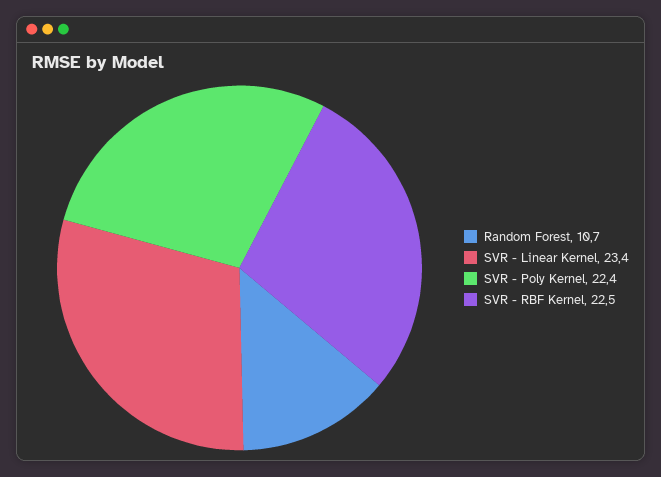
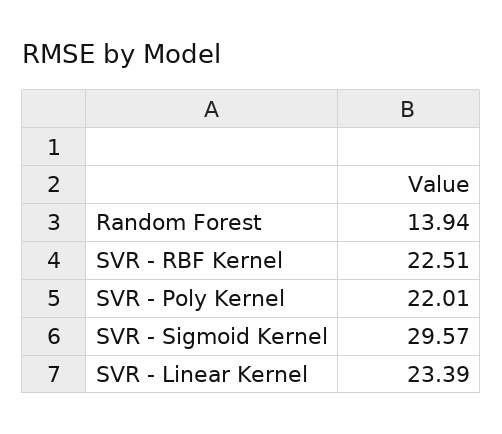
  {
-   "Random Forest": 10.7,
+   "Random Forest": 13.94,
    "SVR - Linear Kernel": 23.39,
-   "SVR - Poly Kernel": 22.4,
+   "SVR - Poly Kernel": 22.01,
-   "SVR - RBF Kernel": 22.51
+   "SVR - RBF Kernel": 22.51,
+   "SVR - Sigmoid Kernel": 29.57
  }

